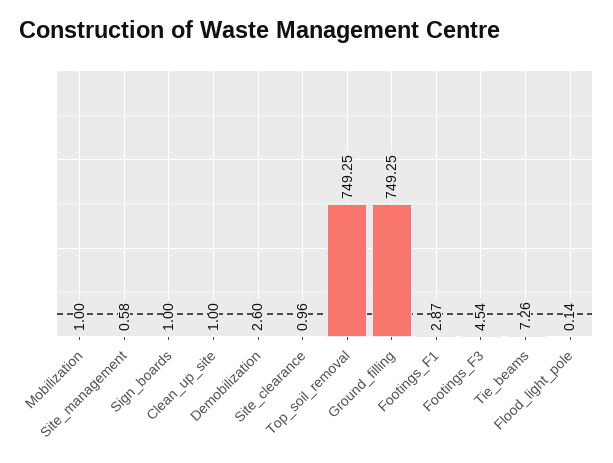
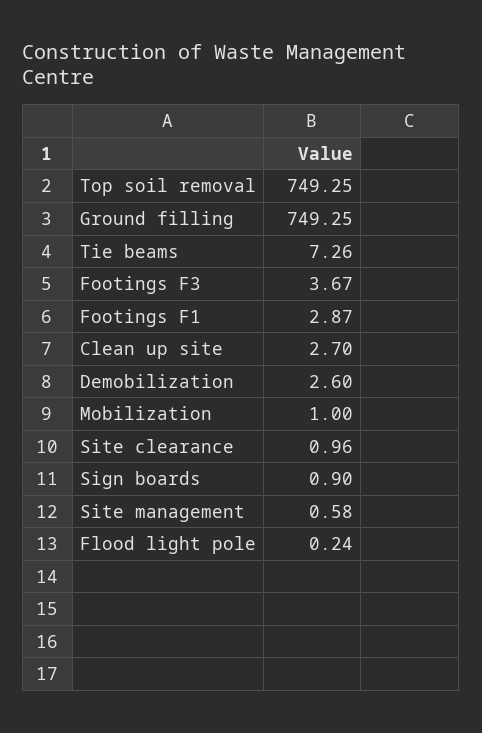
  {
    "Mobilization": 1,
    "Site_management": 0.58,
-   "Sign_boards": 1,
+   "Sign_boards": 0.9,
-   "Clean_up_site": 1,
+   "Clean_up_site": 2.7,
    "Demobilization": 2.6,
    "Site_clearance": 0.96,
    "Top_soil_removal": 749.25,
    "Ground_filling": 749.25,
    "Footings_F1": 2.87,
-   "Footings_F3": 4.54,
+   "Footings_F3": 3.67,
    "Tie_beams": 7.26,
-   "Flood_light_pole": 0.14
+   "Flood_light_pole": 0.24
  }

